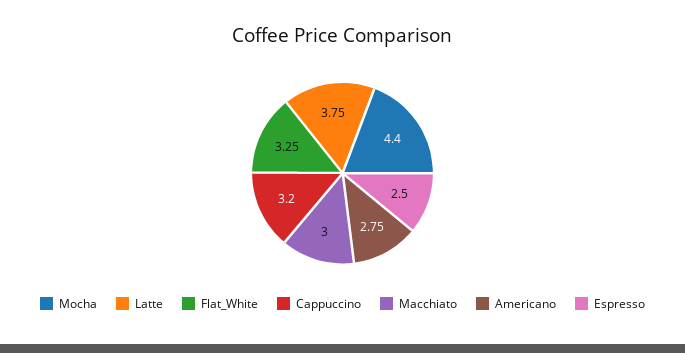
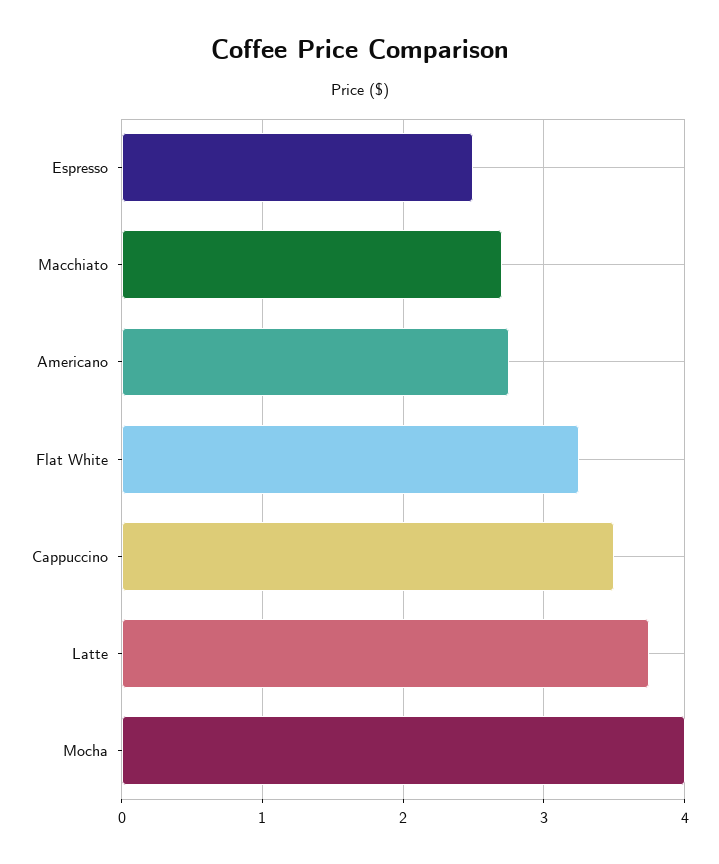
  {
-   "Mocha": 4.4,
+   "Mocha": 4,
    "Latte": 3.75,
    "Flat_White": 3.25,
-   "Cappuccino": 3.2,
+   "Cappuccino": 3.5,
-   "Macchiato": 3,
+   "Macchiato": 2.7,
    "Americano": 2.75,
    "Espresso": 2.5
  }

